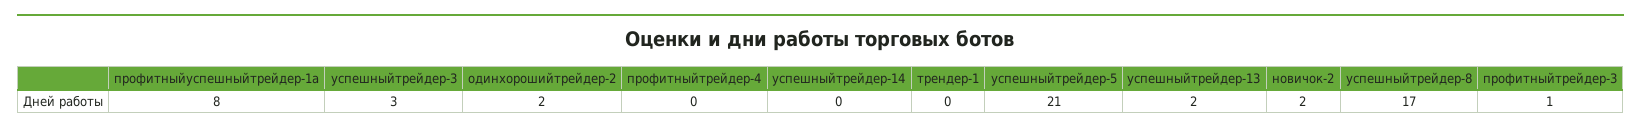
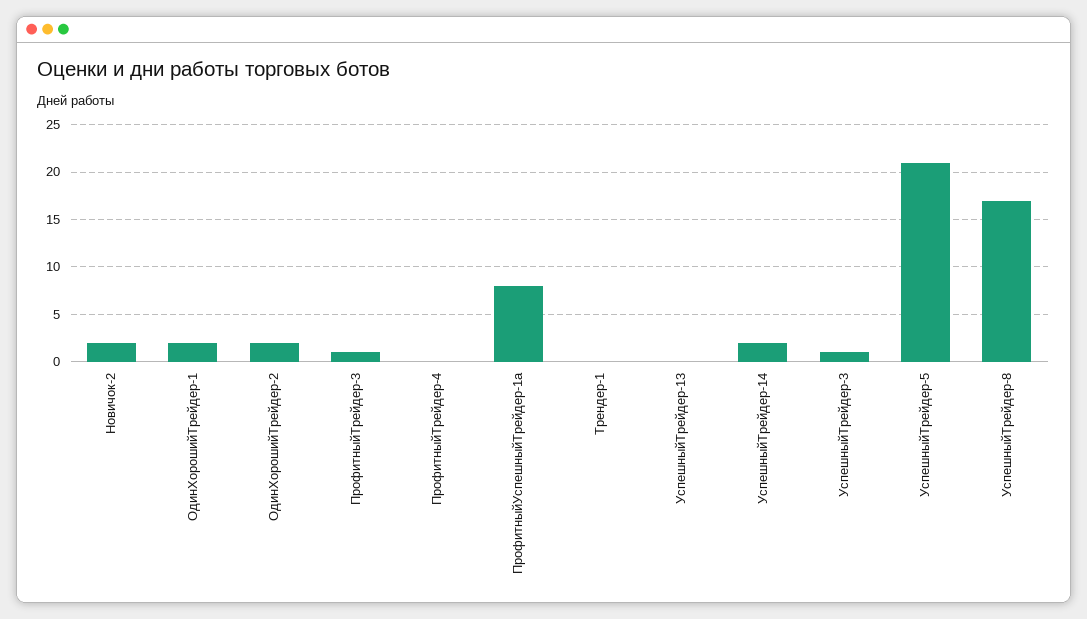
  {
    "профитныйуспешныйтрейдер-1а": 8,
-   "успешныйтрейдер-3": 3,
+   "успешныйтрейдер-3": 1,
    "одинхорошийтрейдер-2": 2,
    "профитныйтрейдер-4": 0,
-   "успешныйтрейдер-14": 0,
+   "успешныйтрейдер-14": 2,
    "трендер-1": 0,
    "успешныйтрейдер-5": 21,
-   "успешныйтрейдер-13": 2,
+   "успешныйтрейдер-13": 0,
    "новичок-2": 2,
    "успешныйтрейдер-8": 17,
-   "профитныйтрейдер-3": 1
+   "профитныйтрейдер-3": 1,
+   "ОдинХорошийТрейдер-1": 2
  }

